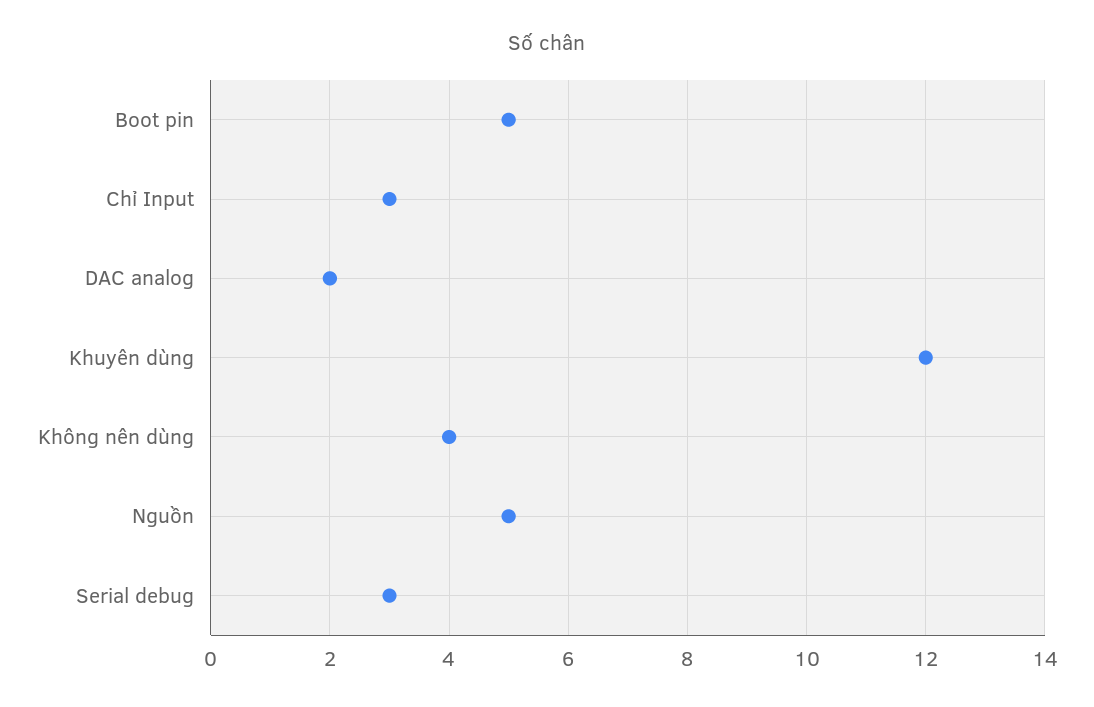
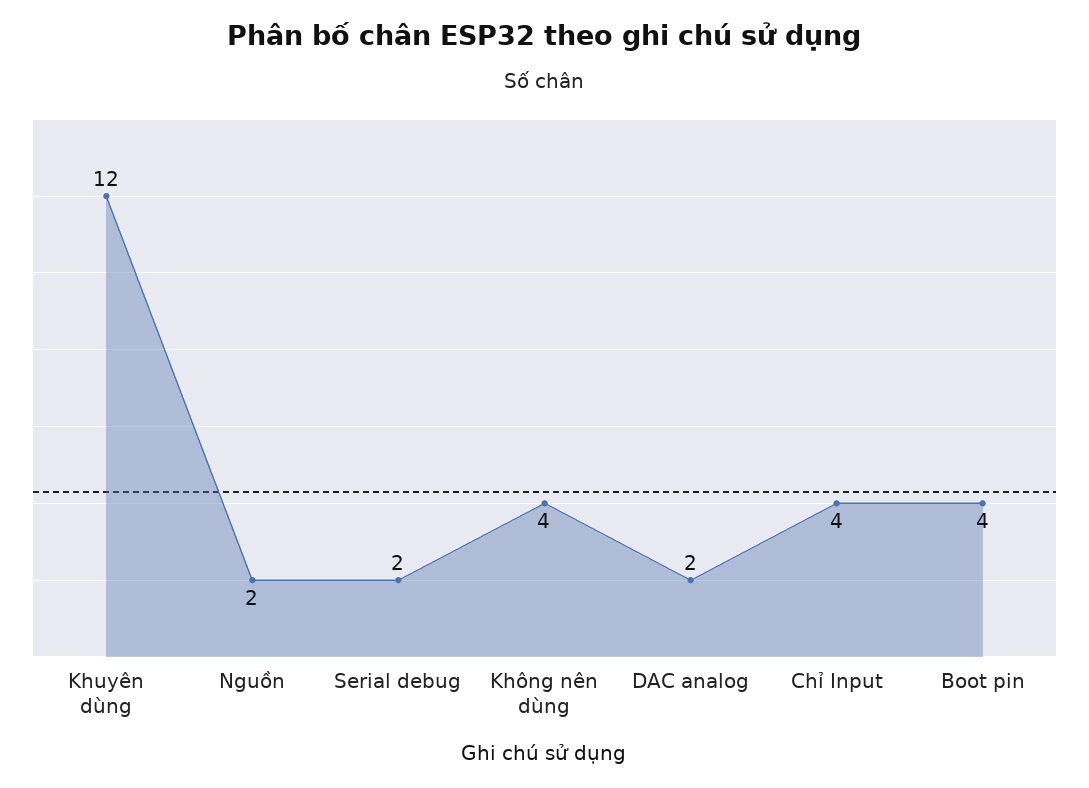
  {
-   "Boot pin": 5,
+   "Boot pin": 4,
-   "Chỉ Input": 3,
+   "Chỉ Input": 4,
    "DAC analog": 2,
    "Khuyên dùng": 12,
    "Không nên dùng": 4,
-   "Nguồn": 5,
+   "Nguồn": 2,
-   "Serial debug": 3
+   "Serial debug": 2
  }

